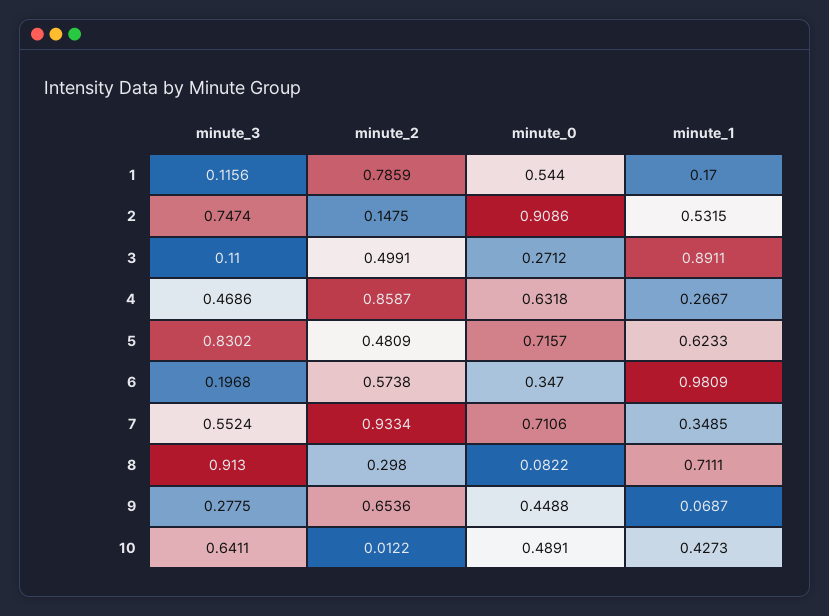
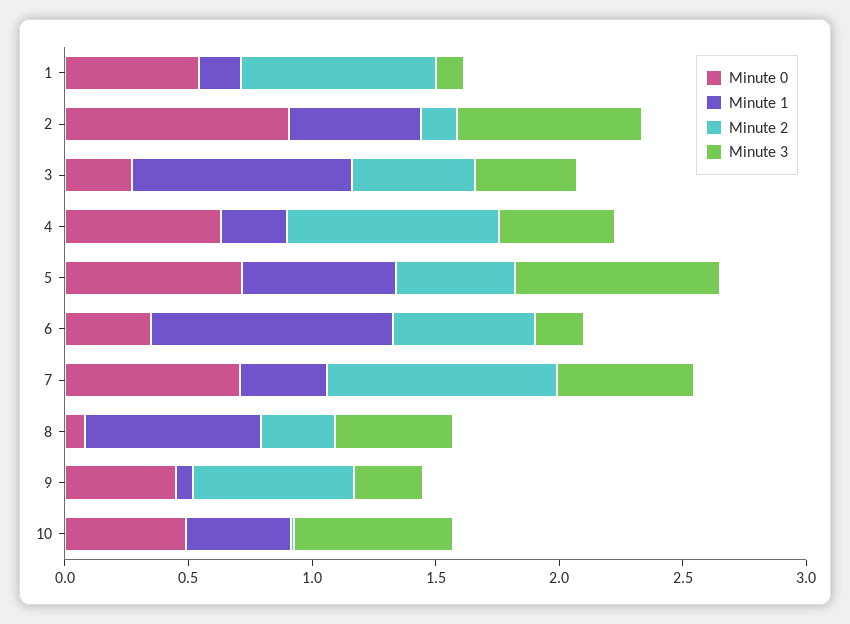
  {
    "minute_3": {
      "1": 0.1156,
      "2": 0.7474,
-     "3": 0.11,
+     "3": 0.4,
      "4": 0.4686,
      "5": 0.8302,
      "6": 0.1968,
      "7": 0.5524,
-     "8": 0.913,
+     "8": 0.5,
      "9": 0.2775,
      "10": 0.6411
    },
    "minute_2": {
      "1": 0.7859,
      "2": 0.1475,
      "3": 0.4991,
      "4": 0.8587,
      "5": 0.4809,
      "6": 0.5738,
      "7": 0.9334,
      "8": 0.298,
      "9": 0.6536,
      "10": 0.0122
    },
    "minute_0": {
      "1": 0.544,
      "2": 0.9086,
      "3": 0.2712,
      "4": 0.6318,
      "5": 0.7157,
      "6": 0.347,
      "7": 0.7106,
      "8": 0.0822,
      "9": 0.4488,
      "10": 0.4891
    },
    "minute_1": {
      "1": 0.17,
      "2": 0.5315,
      "3": 0.8911,
      "4": 0.2667,
      "5": 0.6233,
      "6": 0.9809,
      "7": 0.3485,
      "8": 0.7111,
      "9": 0.0687,
      "10": 0.4273
    }
  }

